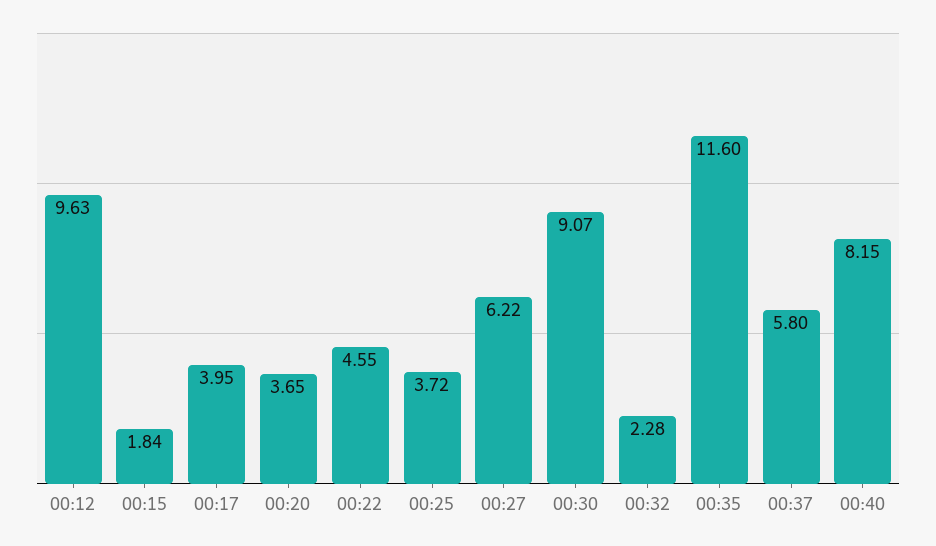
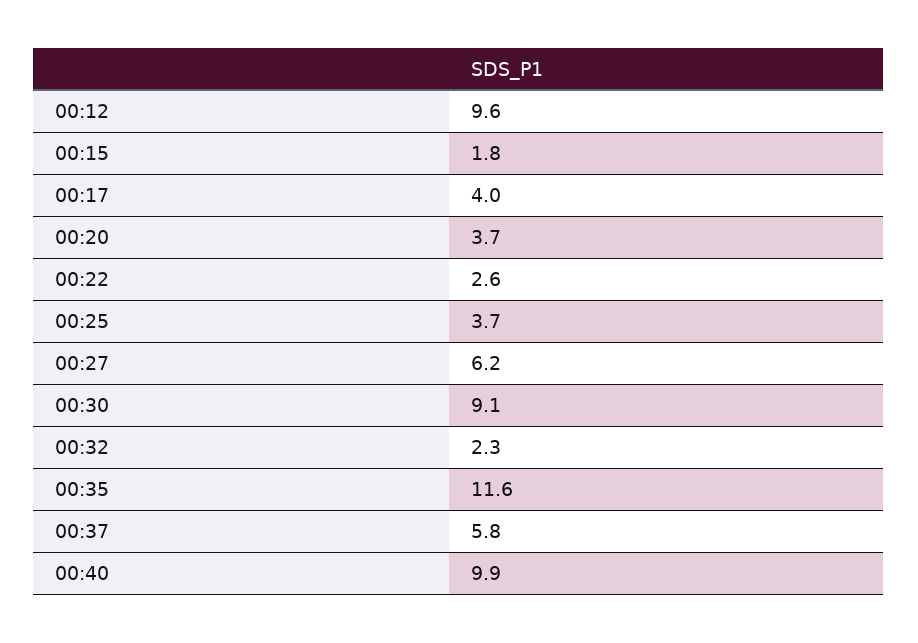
  {
    "00:12": 9.63,
    "00:15": 1.84,
    "00:17": 3.95,
    "00:20": 3.65,
-   "00:22": 4.55,
+   "00:22": 2.6,
    "00:25": 3.72,
    "00:27": 6.22,
    "00:30": 9.07,
    "00:32": 2.28,
    "00:35": 11.6,
    "00:37": 5.8,
-   "00:40": 8.15
+   "00:40": 9.9
  }

